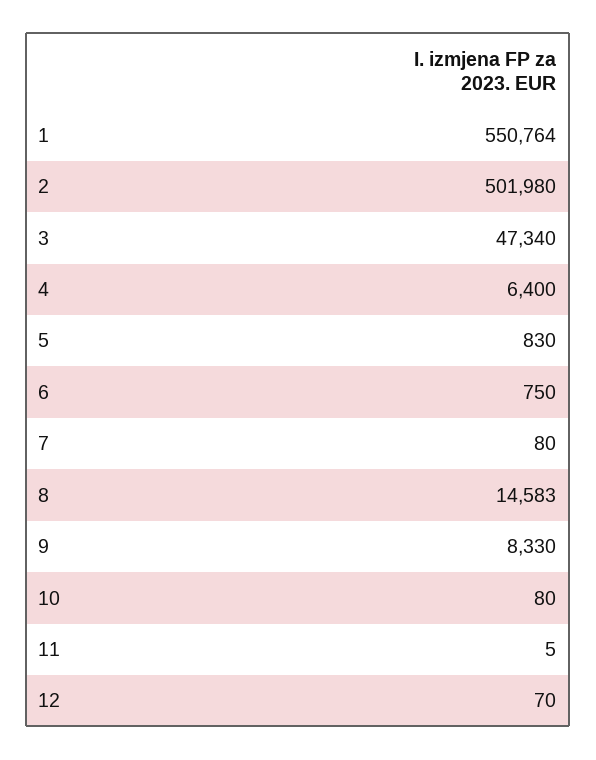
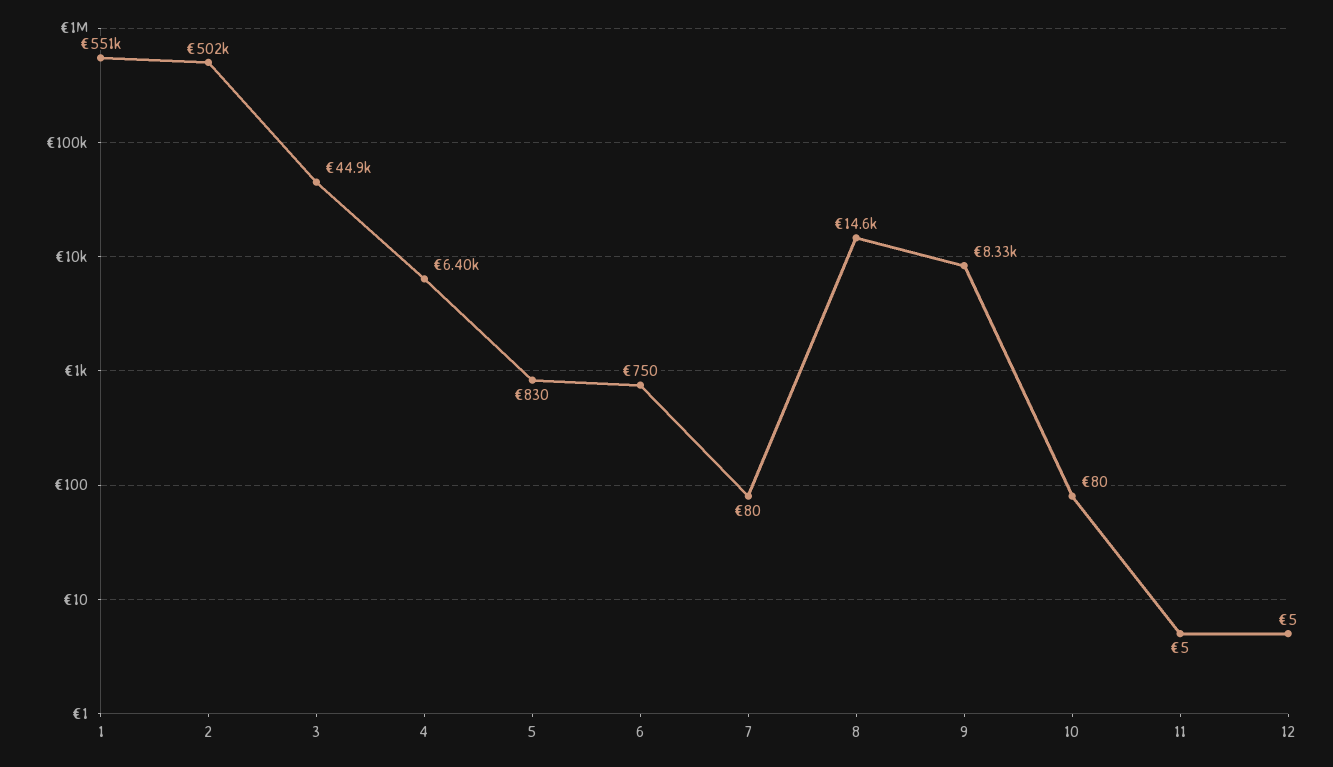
  {
    "1": 550764,
    "2": 501980,
-   "3": 47340,
+   "3": 44900,
    "4": 6400,
    "5": 830,
    "6": 750,
    "7": 80,
    "8": 14583,
    "9": 8330,
    "10": 80,
    "11": 5,
-   "12": 70
+   "12": 5
  }

